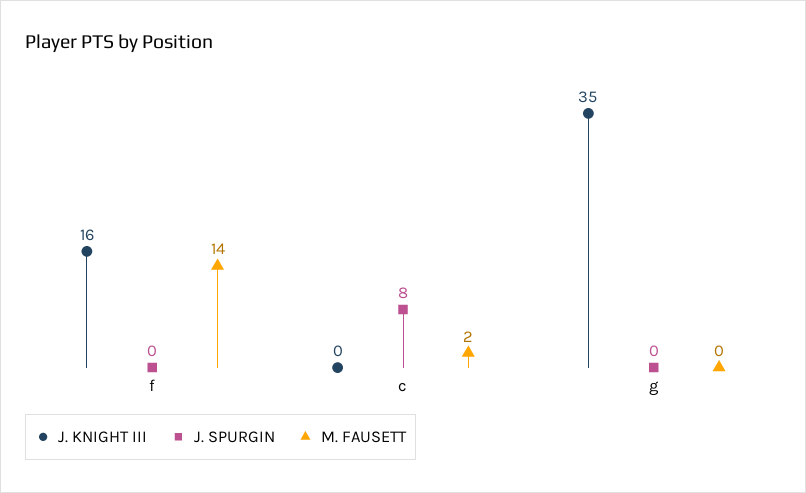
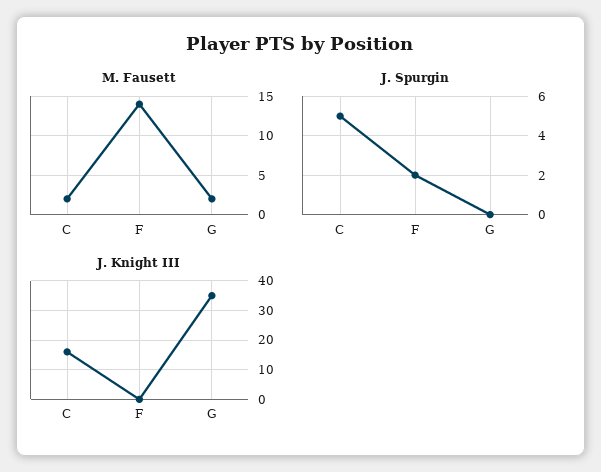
  {
    "J. KNIGHT III": {
-     "f": 16,
+     "f": 0,
-     "c": 0,
+     "c": 15,
      "g": 35
    },
    "J. SPURGIN": {
-     "f": 0,
+     "f": 2,
-     "c": 8,
+     "c": 5,
      "g": 0
    },
    "M. FAUSETT": {
      "f": 14,
      "c": 2,
-     "g": 0
+     "g": 2
    }
  }

